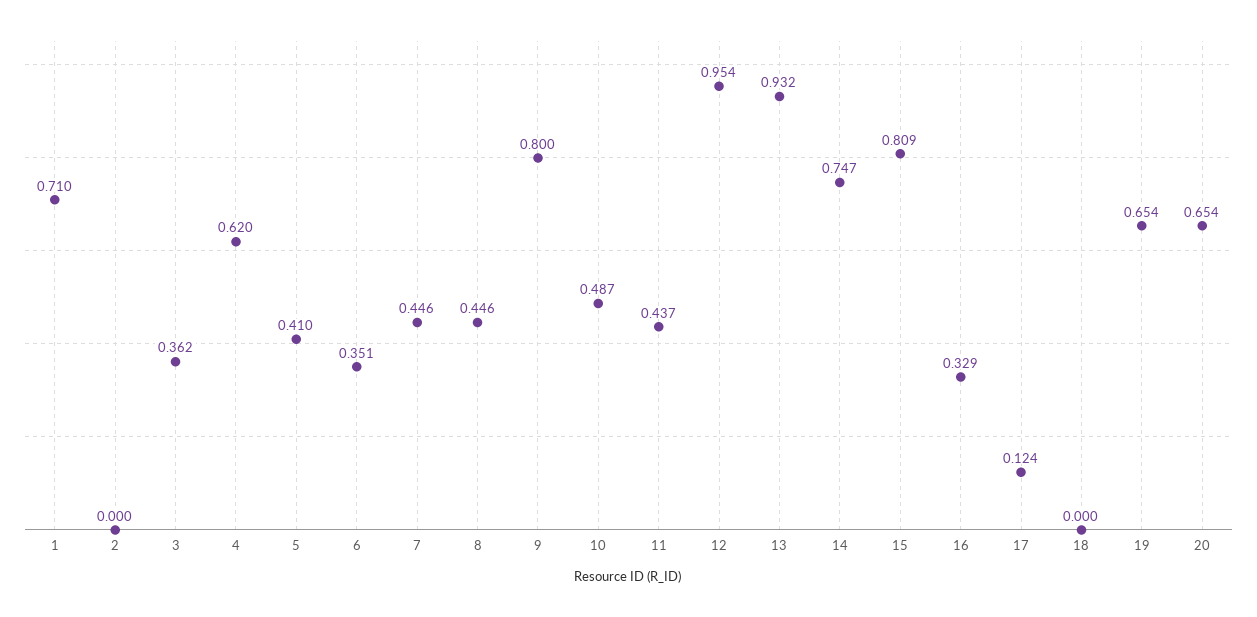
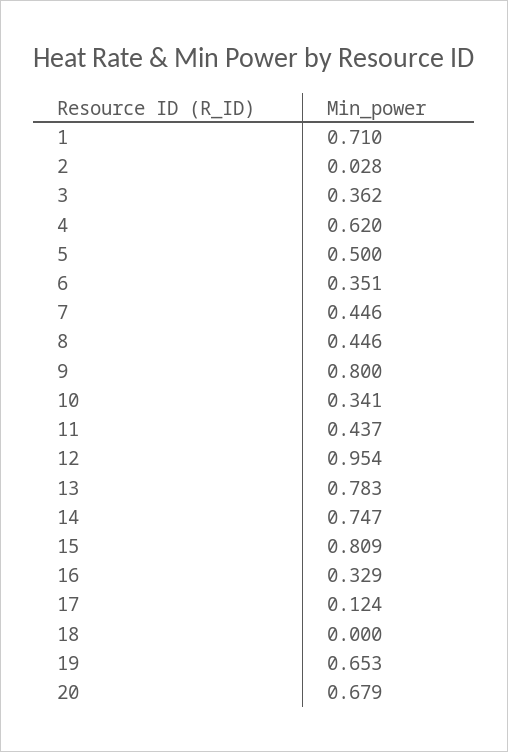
  {
    "1": 0.71,
-   "2": 0,
+   "2": 0.028,
    "3": 0.362,
    "4": 0.62,
-   "5": 0.41,
+   "5": 0.5,
    "6": 0.351,
    "7": 0.446,
    "8": 0.446,
    "9": 0.8,
-   "10": 0.487,
+   "10": 0.341,
    "11": 0.437,
    "12": 0.954,
-   "13": 0.932,
+   "13": 0.783,
    "14": 0.747,
    "15": 0.809,
    "16": 0.329,
    "17": 0.124,
    "18": 0,
-   "19": 0.654,
+   "19": 0.653,
-   "20": 0.654
+   "20": 0.679
  }

